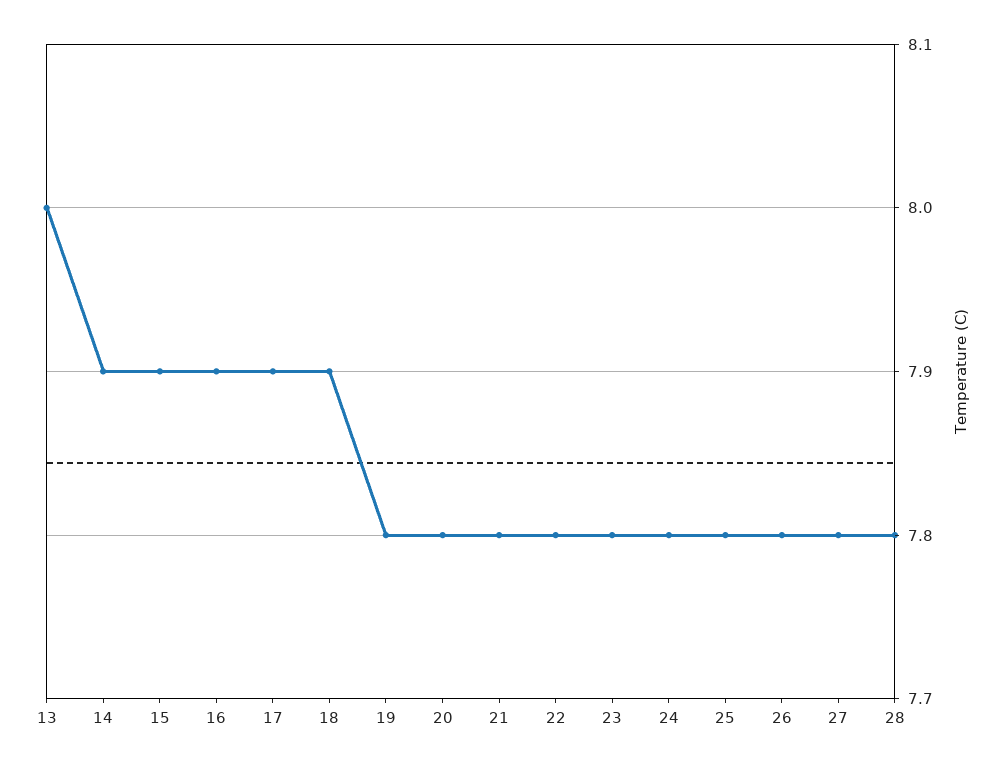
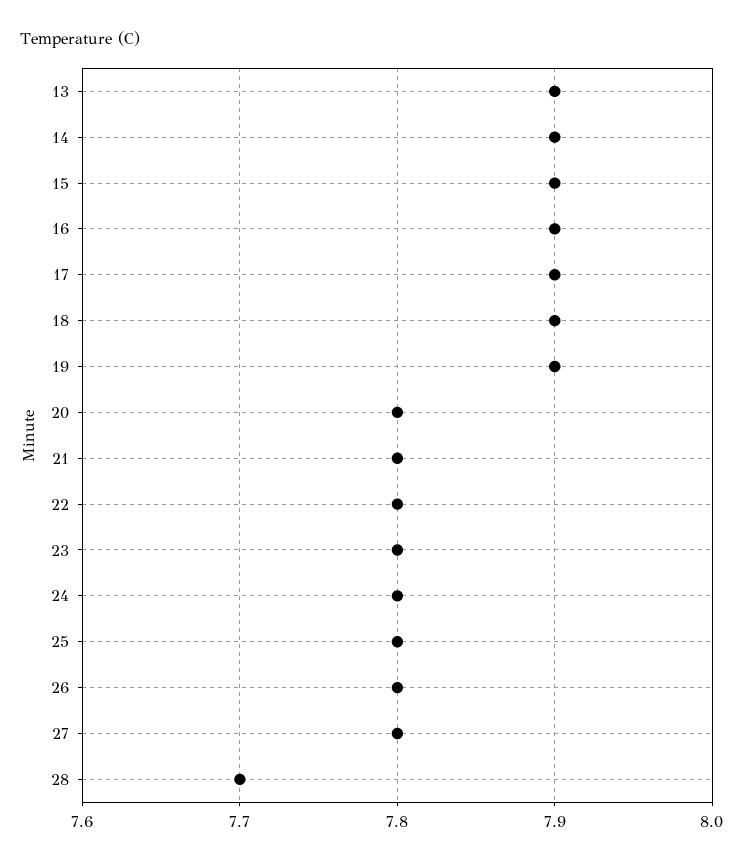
  {
-   "13": 8,
+   "13": 7.9,
    "14": 7.9,
    "15": 7.9,
    "16": 7.9,
    "17": 7.9,
    "18": 7.9,
-   "19": 7.8,
+   "19": 7.9,
    "20": 7.8,
    "21": 7.8,
    "22": 7.8,
    "23": 7.8,
    "24": 7.8,
    "25": 7.8,
    "26": 7.8,
    "27": 7.8,
-   "28": 7.8
+   "28": 7.7
  }

